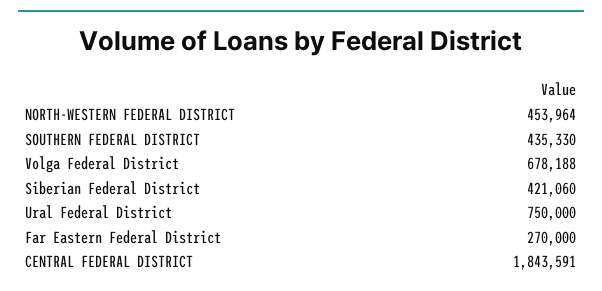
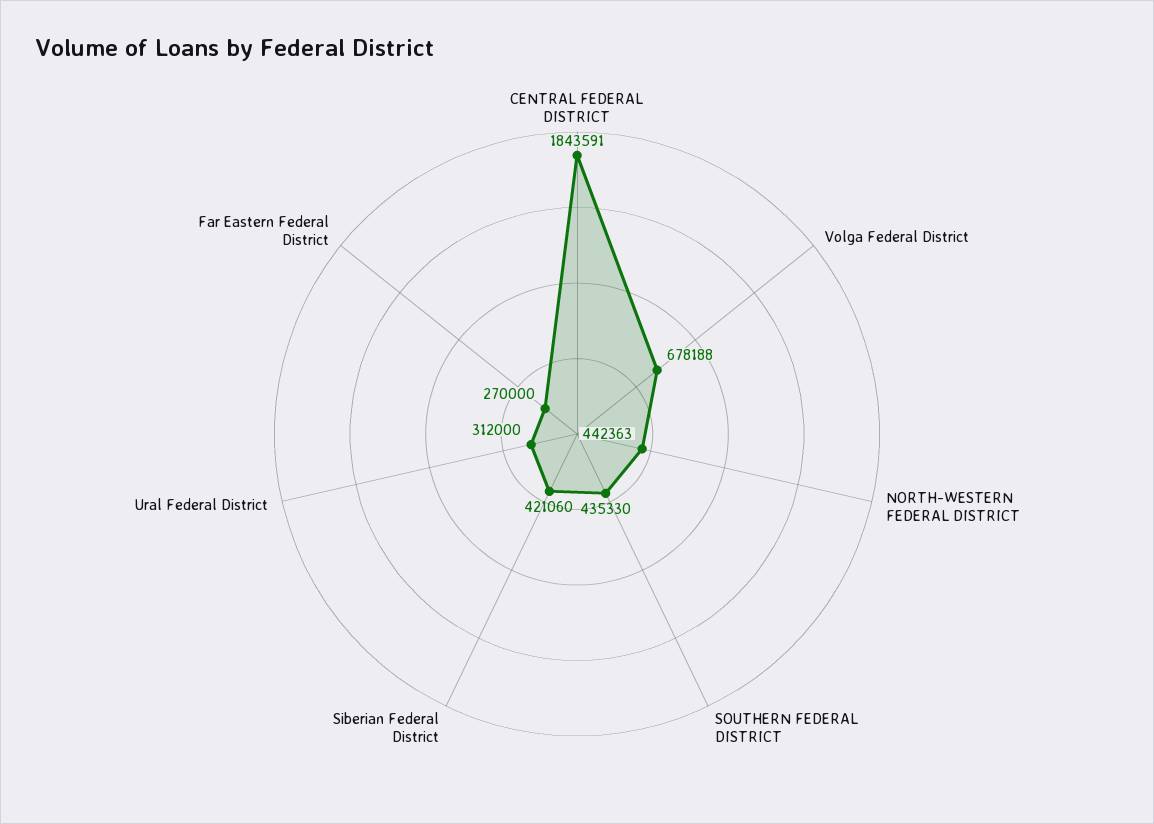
  {
-   "NORTH-WESTERN FEDERAL DISTRICT": 453964,
+   "NORTH-WESTERN FEDERAL DISTRICT": 442363,
    "SOUTHERN FEDERAL DISTRICT": 435330,
    "Volga Federal District": 678188,
    "Siberian Federal District": 421060,
-   "Ural Federal District": 750000,
+   "Ural Federal District": 312000,
    "Far Eastern Federal District": 270000,
    "CENTRAL FEDERAL DISTRICT": 1843591
  }

